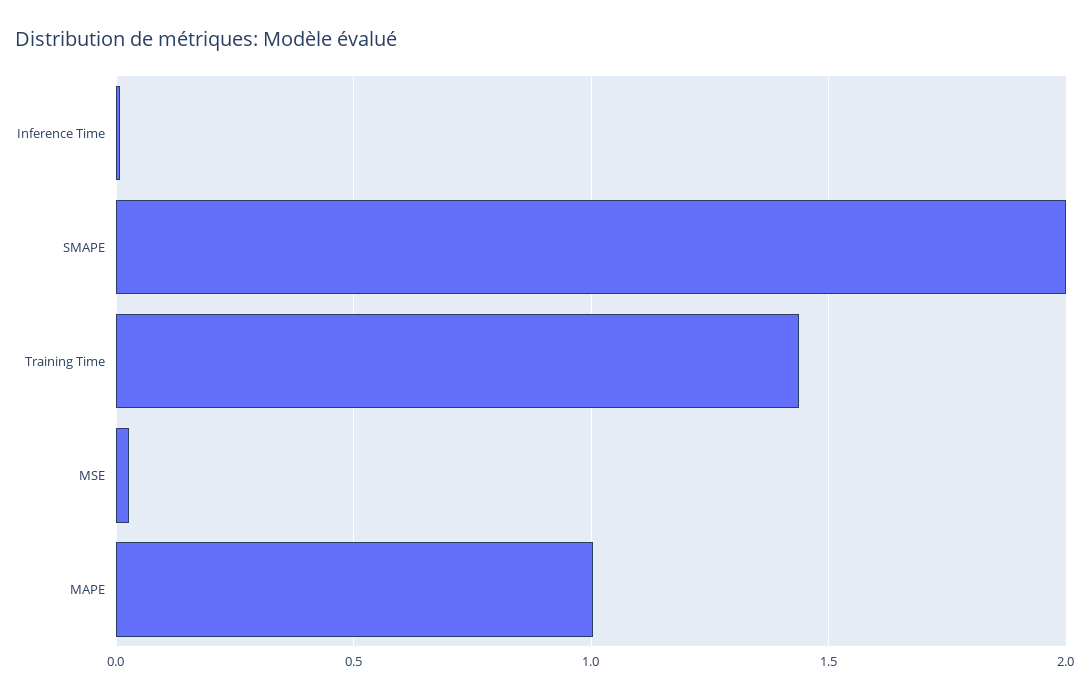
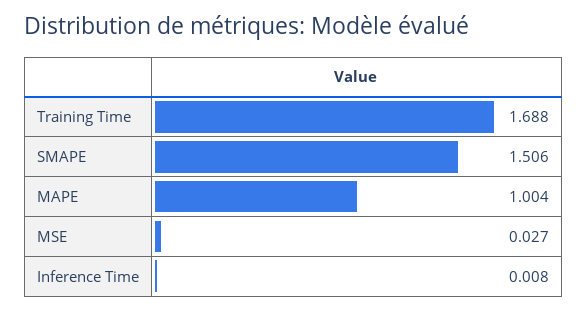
  {
    "Inference Time": 0.008,
-   "SMAPE": 2,
+   "SMAPE": 1.506,
-   "Training Time": 1.45,
+   "Training Time": 1.688,
    "MSE": 0.027,
    "MAPE": 1.004
  }

